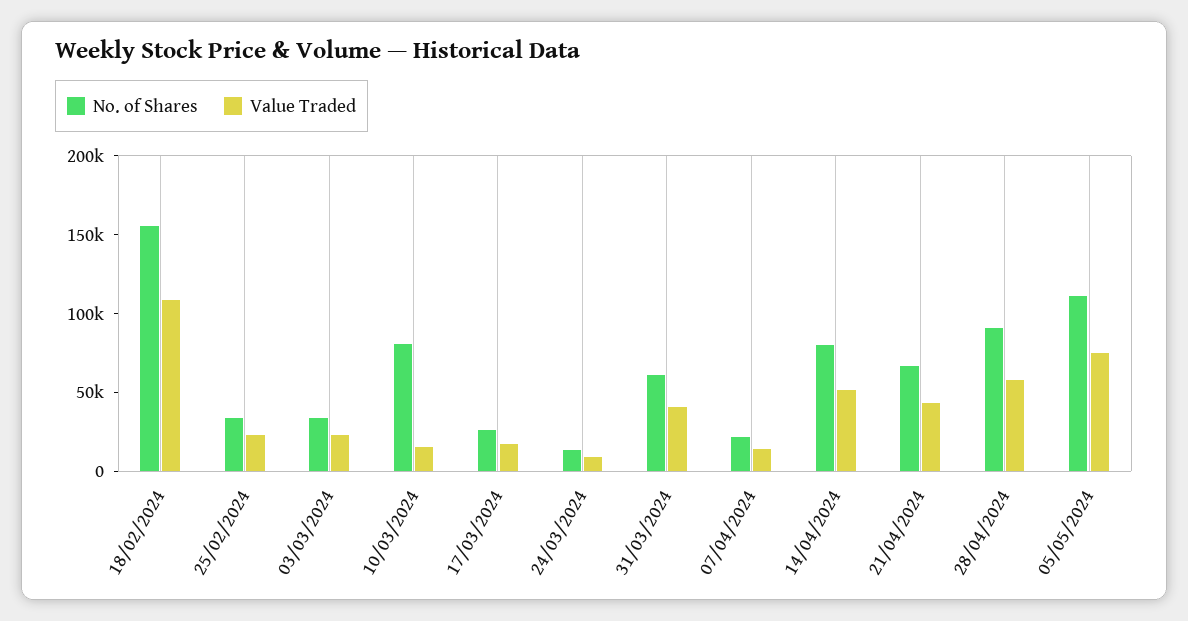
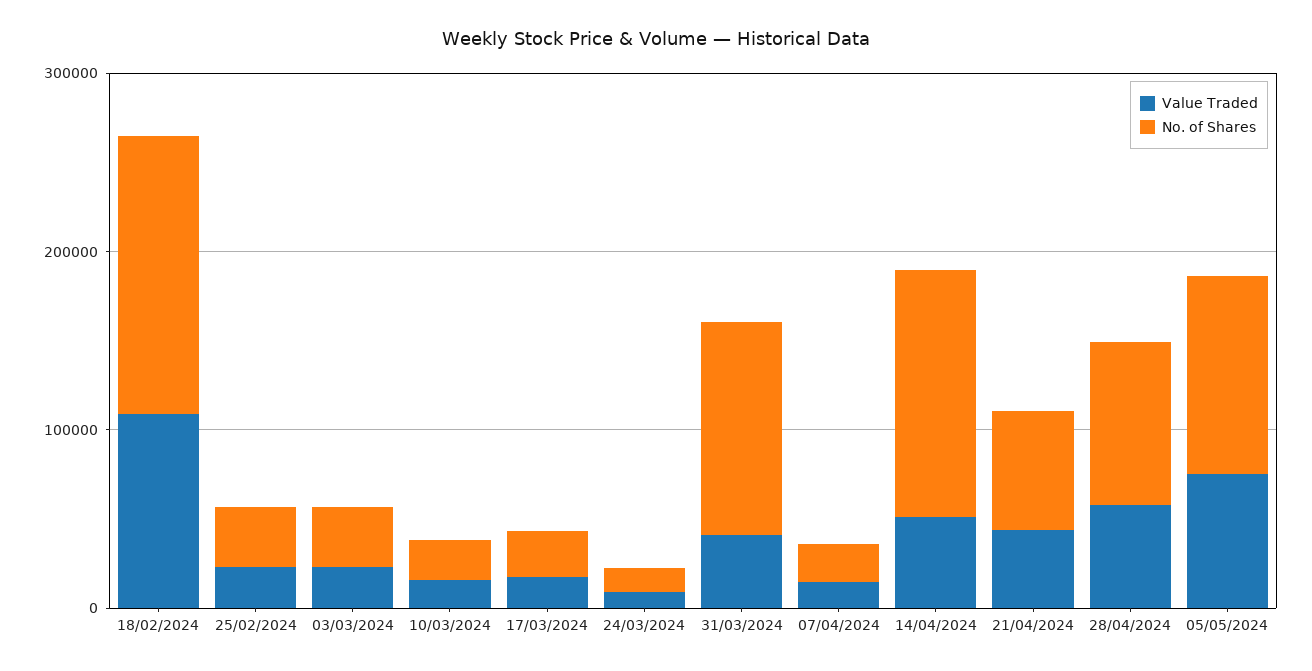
  {
    "No. of Shares": {
      "18/02/2024": 160000,
      "25/02/2024": 30000,
      "03/03/2024": 30000,
-     "10/03/2024": 80000,
+     "10/03/2024": 20000,
      "17/03/2024": 30000,
      "24/03/2024": 10000,
-     "31/03/2024": 60000,
+     "31/03/2024": 120000,
      "07/04/2024": 20000,
-     "14/04/2024": 80000,
+     "14/04/2024": 140000,
      "21/04/2024": 70000,
      "28/04/2024": 90000,
      "05/05/2024": 110000
    },
    "Value Traded": {
      "18/02/2024": 110000,
      "25/02/2024": 20000,
      "03/03/2024": 20000,
      "10/03/2024": 20000,
      "17/03/2024": 20000,
      "24/03/2024": 10000,
      "31/03/2024": 40000,
      "07/04/2024": 10000,
      "14/04/2024": 50000,
      "21/04/2024": 40000,
      "28/04/2024": 60000,
      "05/05/2024": 80000
    }
  }

